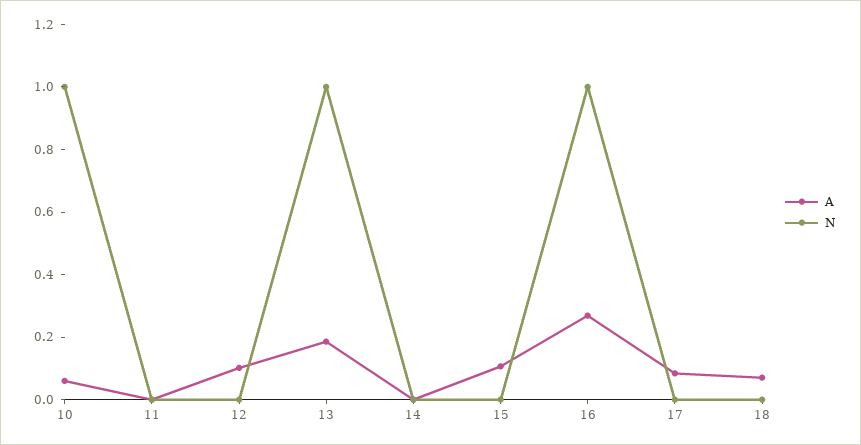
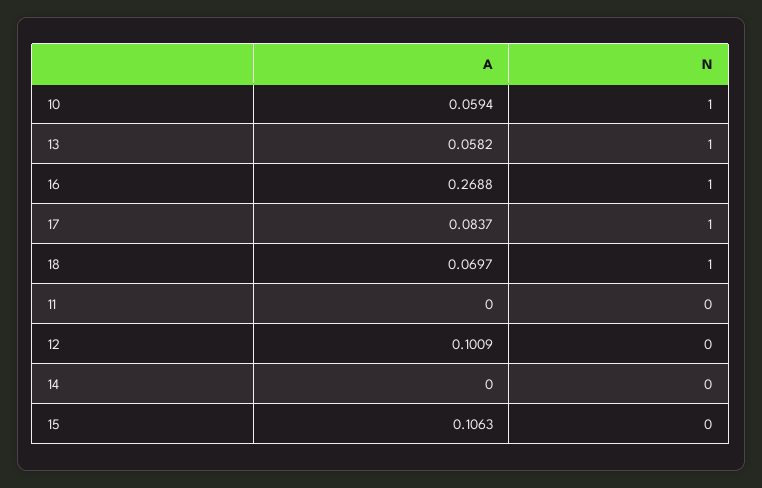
  {
    "A": {
      "10": 0.0594,
      "11": 0,
      "12": 0.1009,
-     "13": 0.2,
+     "13": 0.0582,
      "14": 0,
      "15": 0.1063,
      "16": 0.2688,
      "17": 0.0837,
      "18": 0.0697
    },
    "N": {
      "10": 1,
      "11": 0,
      "12": 0,
      "13": 1,
      "14": 0,
      "15": 0,
      "16": 1,
-     "17": 0,
+     "17": 1,
-     "18": 0
+     "18": 1
    }
  }

